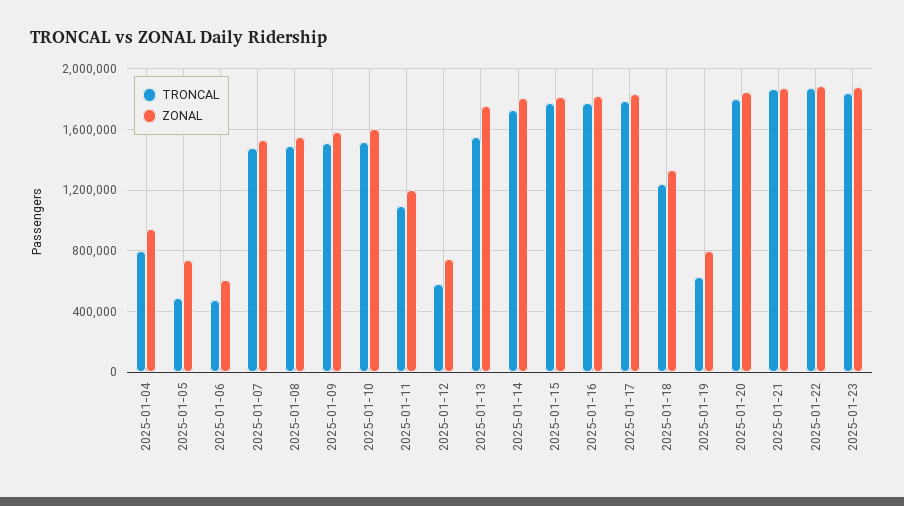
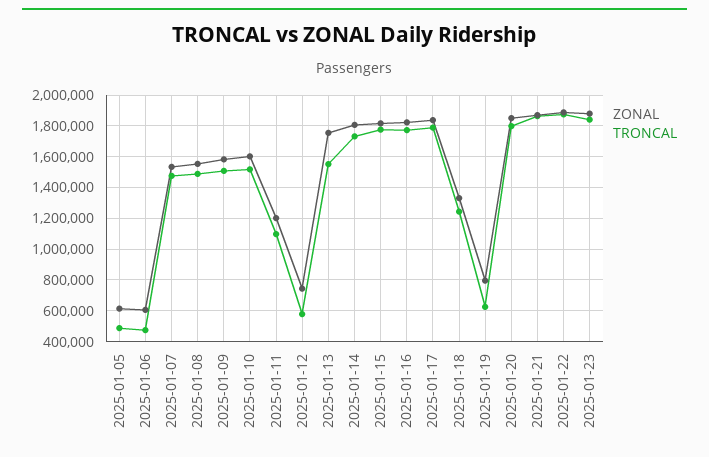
  {
    "TRONCAL": {
-     "2025-01-04": 800000,
      "2025-01-05": 500000,
      "2025-01-06": 450000,
      "2025-01-07": 1500000,
      "2025-01-08": 1500000,
      "2025-01-09": 1500000,
      "2025-01-10": 1500000,
      "2025-01-11": 1100000,
      "2025-01-12": 600000,
      "2025-01-13": 1550000,
      "2025-01-14": 1750000,
      "2025-01-15": 1750000,
      "2025-01-16": 1750000,
      "2025-01-17": 1800000,
      "2025-01-18": 1250000,
      "2025-01-19": 650000,
      "2025-01-20": 1800000,
      "2025-01-21": 1850000,
      "2025-01-22": 1850000,
      "2025-01-23": 1850000
    },
    "ZONAL": {
-     "2025-01-04": 950000,
-     "2025-01-05": 750000,
+     "2025-01-05": 600000,
      "2025-01-06": 600000,
      "2025-01-07": 1550000,
      "2025-01-08": 1550000,
      "2025-01-09": 1600000,
      "2025-01-10": 1600000,
      "2025-01-11": 1200000,
      "2025-01-12": 750000,
      "2025-01-13": 1750000,
      "2025-01-14": 1800000,
      "2025-01-15": 1800000,
      "2025-01-16": 1800000,
      "2025-01-17": 1850000,
      "2025-01-18": 1350000,
      "2025-01-19": 800000,
      "2025-01-20": 1850000,
      "2025-01-21": 1850000,
      "2025-01-22": 1900000,
      "2025-01-23": 1900000
    }
  }

